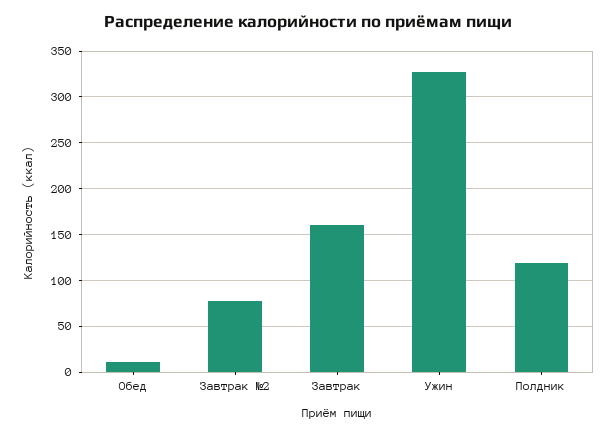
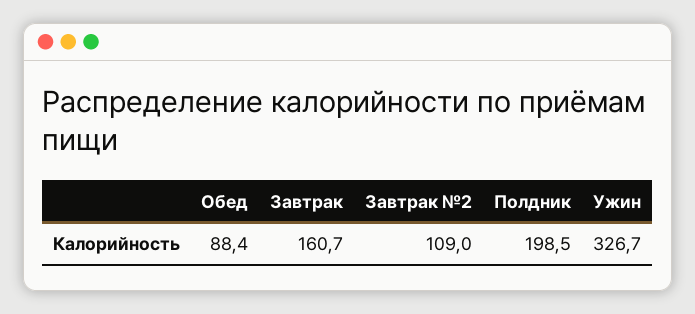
  {
-   "Обед": 10,
+   "Обед": 88.4,
-   "Завтрак №2": 80,
+   "Завтрак №2": 109,
    "Завтрак": 160.7,
    "Ужин": 326.7,
-   "Полдник": 120
+   "Полдник": 198.5
  }

